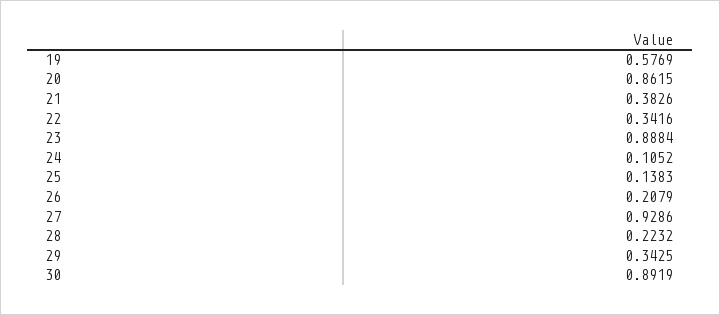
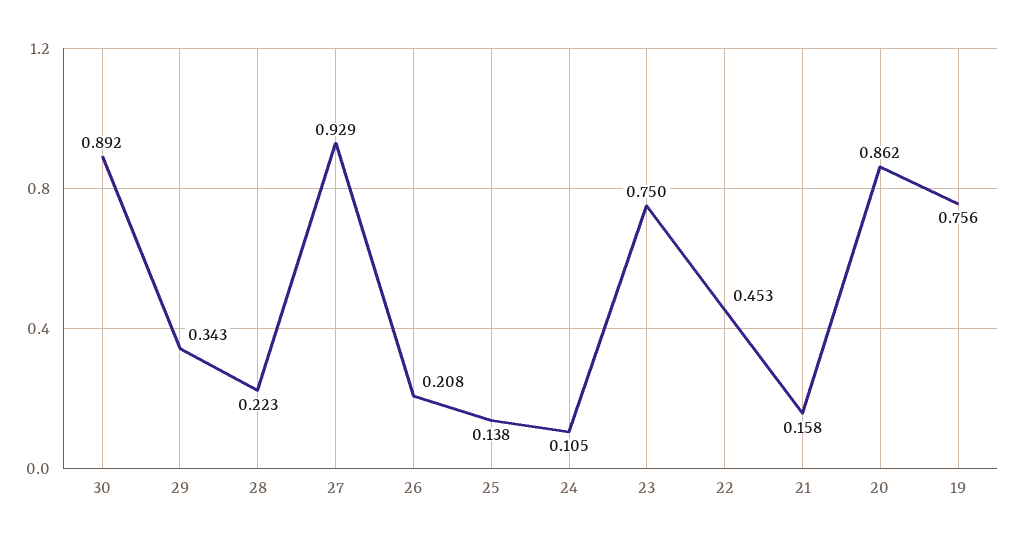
  {
-   "19": 0.5769,
+   "19": 0.756,
    "20": 0.8615,
-   "21": 0.3826,
+   "21": 0.158,
-   "22": 0.3416,
+   "22": 0.453,
-   "23": 0.8884,
+   "23": 0.75,
    "24": 0.1052,
    "25": 0.1383,
    "26": 0.2079,
    "27": 0.9286,
    "28": 0.2232,
    "29": 0.3425,
    "30": 0.8919
  }

